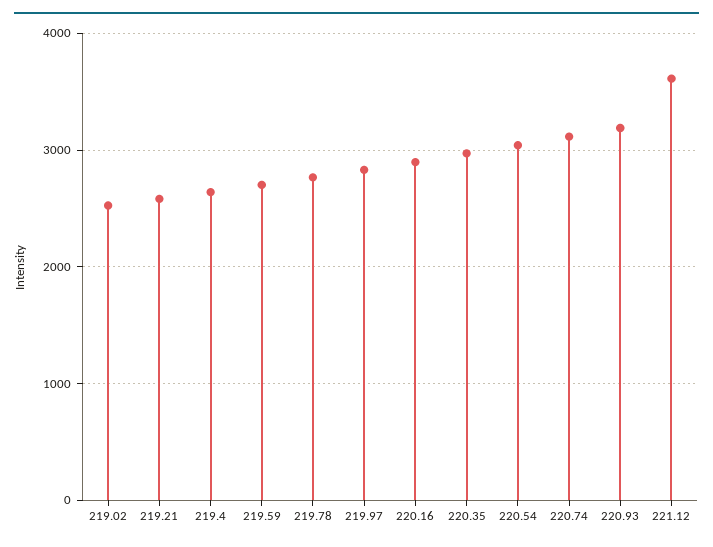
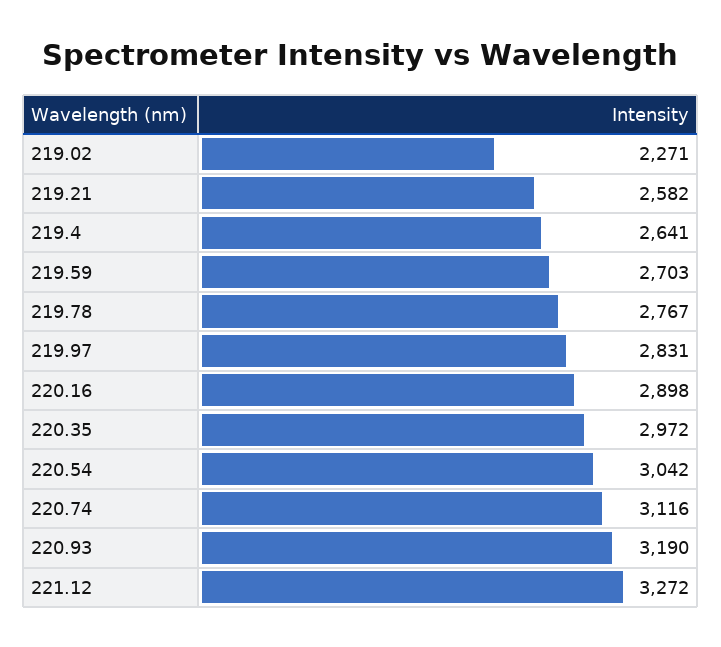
  {
-   "219.02": 2500,
+   "219.02": 2271,
    "219.21": 2582,
    "219.4": 2641,
    "219.59": 2703,
    "219.78": 2767,
    "219.97": 2831,
    "220.16": 2898,
    "220.35": 2972,
    "220.54": 3042,
    "220.74": 3116,
    "220.93": 3190,
-   "221.12": 3600
+   "221.12": 3272
  }

